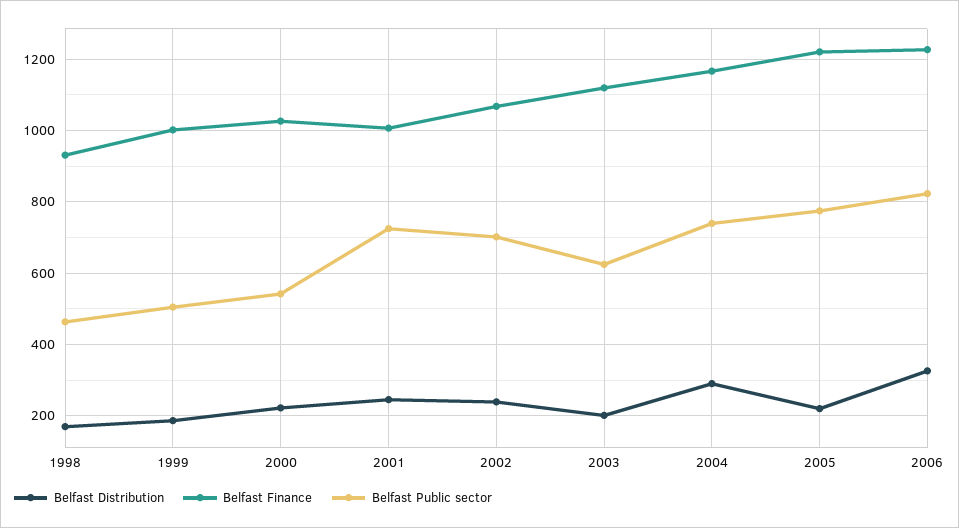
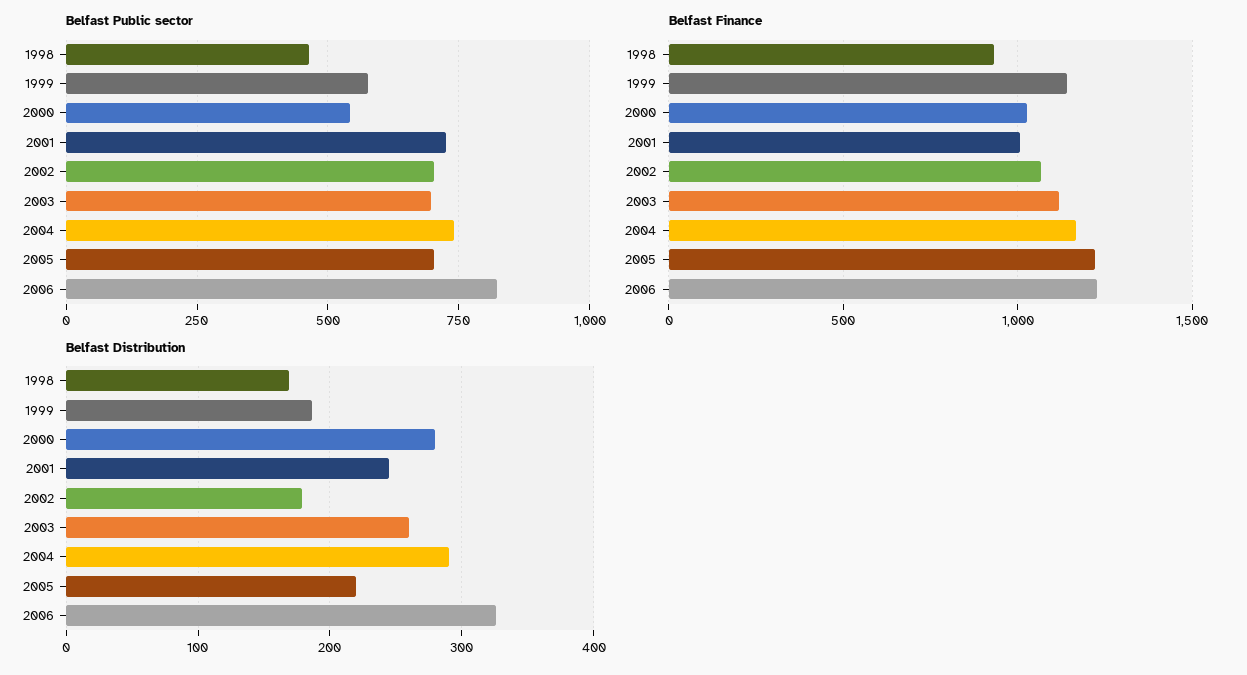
  {
    "Belfast Distribution": {
      "1998": 170,
      "1999": 190,
-     "2000": 220,
+     "2000": 280,
      "2001": 250,
-     "2002": 240,
+     "2002": 180,
-     "2003": 200,
+     "2003": 260,
      "2004": 290,
      "2005": 220,
      "2006": 330
    },
    "Belfast Finance": {
      "1998": 940,
-     "1999": 1000,
+     "1999": 1150,
      "2000": 1020,
      "2001": 1000,
      "2002": 1060,
      "2003": 1120,
      "2004": 1160,
      "2005": 1220,
      "2006": 1220
    },
    "Belfast Public sector": {
      "1998": 460,
-     "1999": 500,
+     "1999": 575,
      "2000": 540,
      "2001": 720,
      "2002": 700,
-     "2003": 620,
+     "2003": 700,
      "2004": 740,
-     "2005": 780,
+     "2005": 700,
      "2006": 820
    }
  }

